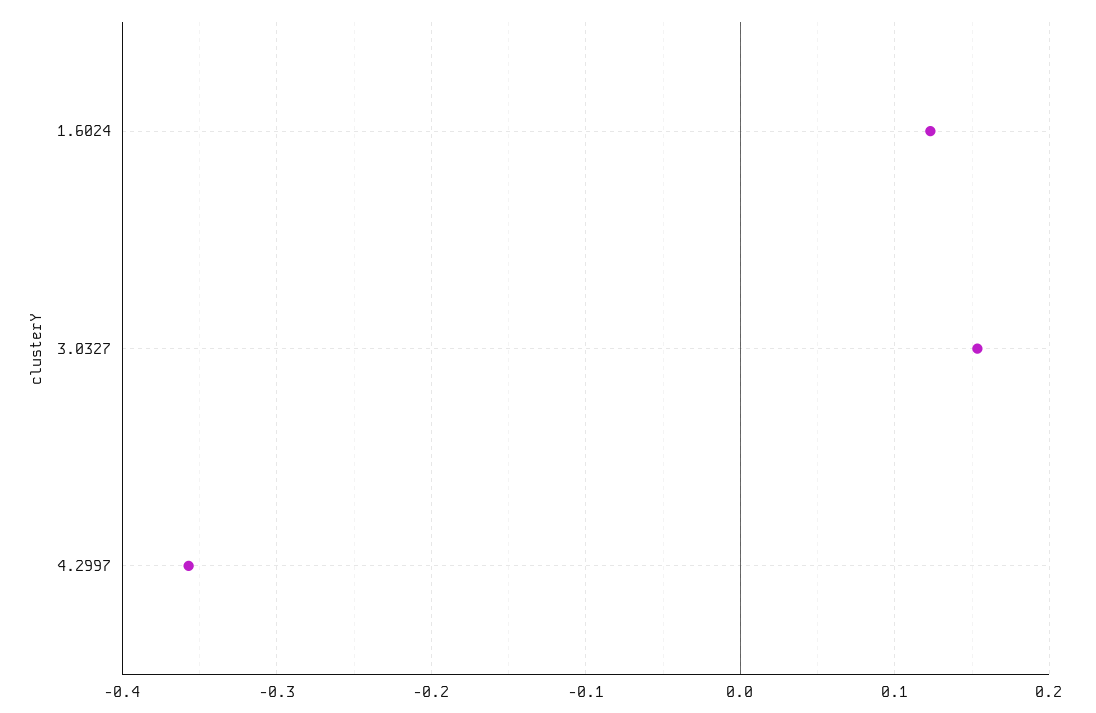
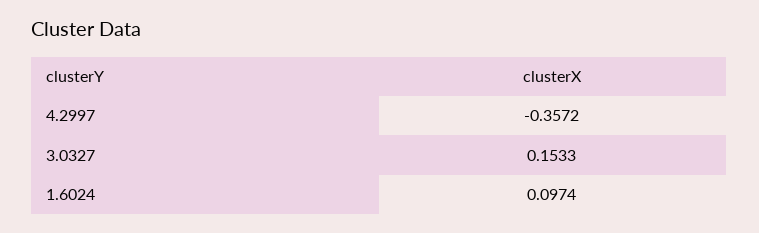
  {
-   "1.6024": 0.12,
+   "1.6024": 0.0974,
    "3.0327": 0.1533,
    "4.2997": -0.3572
  }

